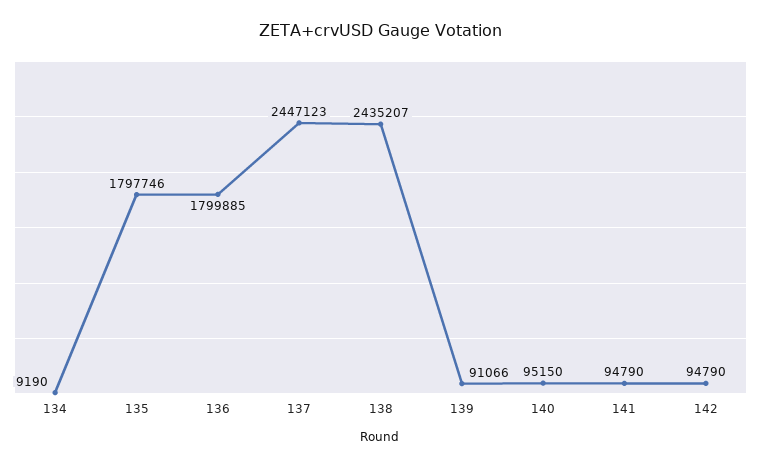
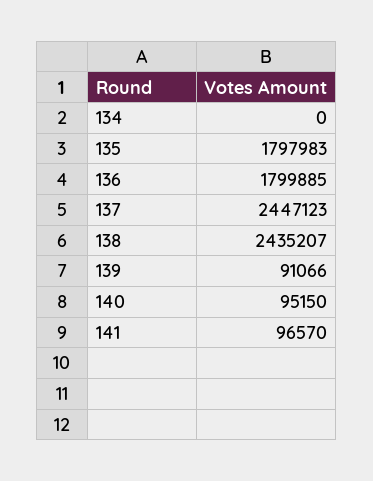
  {
-   "134": 9190,
+   "134": 0,
-   "135": 1797746,
+   "135": 1797983,
    "136": 1799885,
    "137": 2447123,
    "138": 2435207,
    "139": 91066,
    "140": 95150,
-   "141": 94790,
+   "141": 96570
-   "142": 94790
  }

